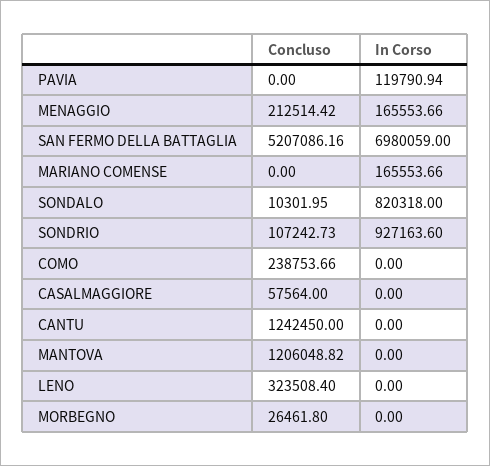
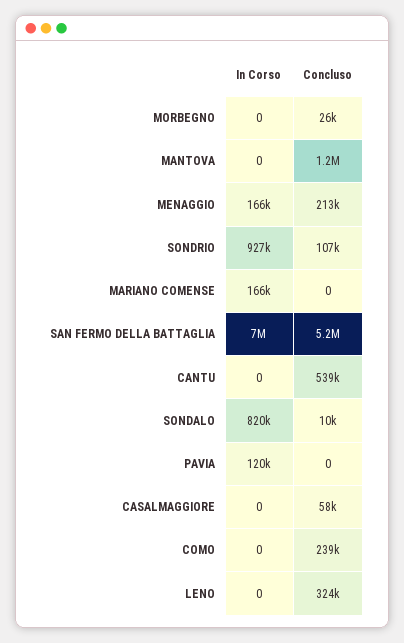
  {
    "Concluso": {
      "PAVIA": 0,
      "MENAGGIO": 212514.42,
      "SAN FERMO DELLA BATTAGLIA": 5207086.16,
      "MARIANO COMENSE": 0,
      "SONDALO": 10301.95,
      "SONDRIO": 107242.73,
      "COMO": 238753.66,
      "CASALMAGGIORE": 57564,
-     "CANTU": 1242450,
+     "CANTU": 539000,
      "MANTOVA": 1206048.82,
      "LENO": 323508.4,
      "MORBEGNO": 26461.8
    },
    "In Corso": {
      "PAVIA": 119790.94,
      "MENAGGIO": 165553.66,
      "SAN FERMO DELLA BATTAGLIA": 6980059,
      "MARIANO COMENSE": 165553.66,
      "SONDALO": 820318,
      "SONDRIO": 927163.6,
      "COMO": 0,
      "CASALMAGGIORE": 0,
      "CANTU": 0,
      "MANTOVA": 0,
      "LENO": 0,
      "MORBEGNO": 0
    }
  }

